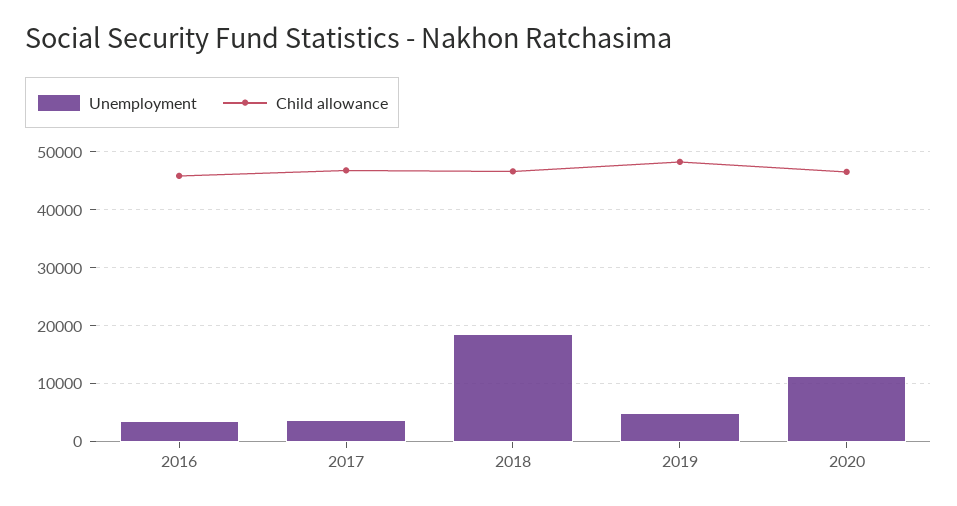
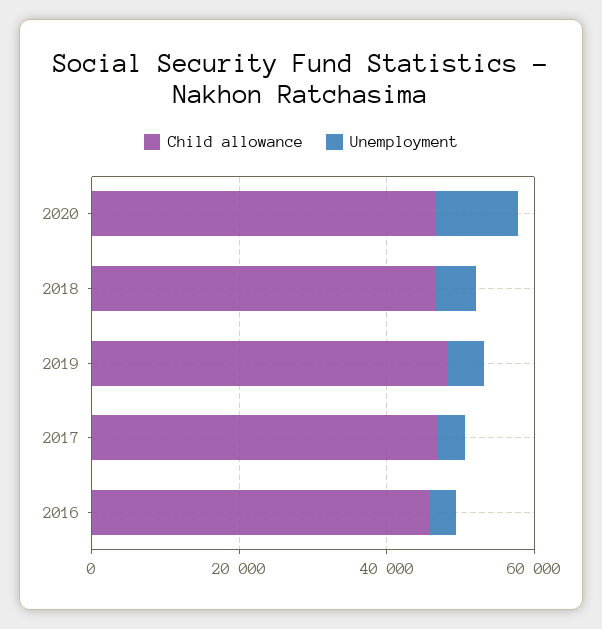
  {
    "Unemployment": {
      "2016": 4000,
      "2017": 4000,
-     "2018": 18000,
+     "2018": 5000,
      "2019": 4000,
      "2020": 12000
    },
    "Child allowance": {
      "2016": 46000,
      "2017": 46000,
      "2018": 46000,
      "2019": 48000,
      "2020": 46000
    }
  }

